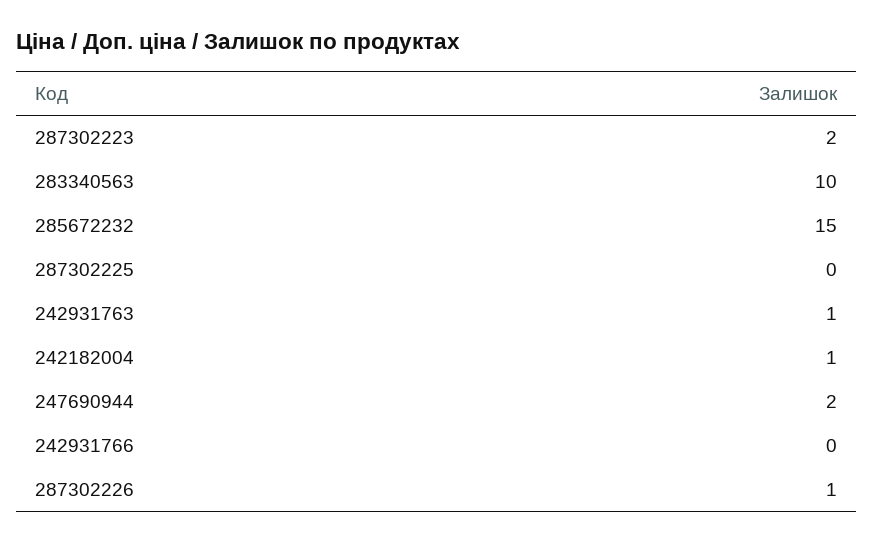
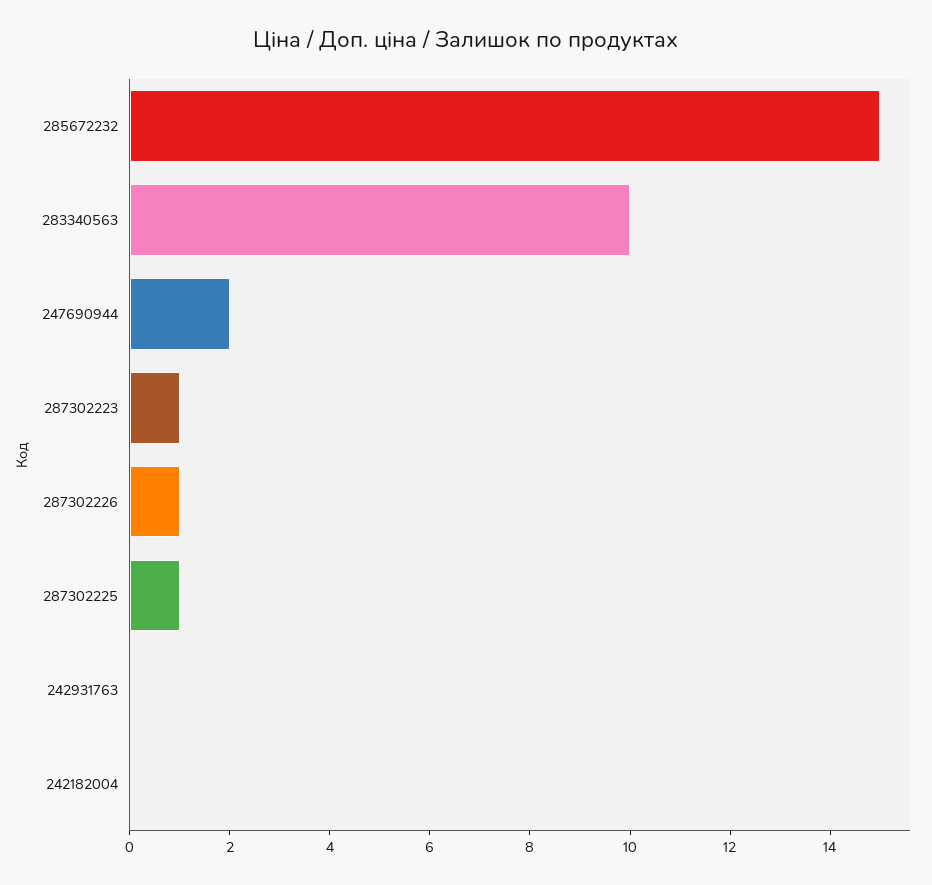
  {
-   "287302223": 2,
+   "287302223": 1,
    "283340563": 10,
    "285672232": 15,
-   "287302225": 0,
+   "287302225": 1,
-   "242931763": 1,
+   "242931763": 0,
-   "242182004": 1,
+   "242182004": 0,
    "247690944": 2,
-   "242931766": 0,
    "287302226": 1
  }

